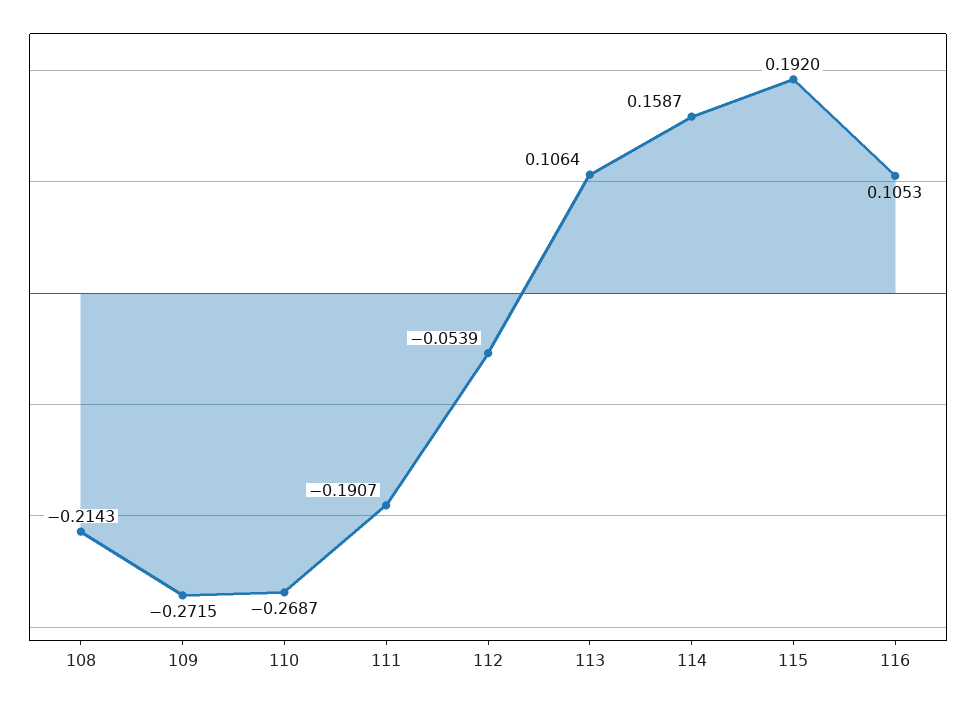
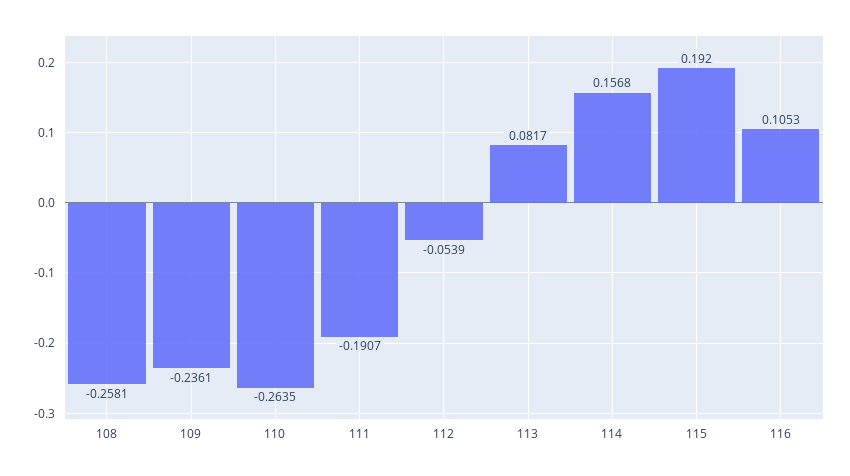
  {
-   "108": -0.2143,
+   "108": -0.2581,
-   "109": -0.2715,
+   "109": -0.2361,
-   "110": -0.2687,
+   "110": -0.2635,
    "111": -0.1907,
    "112": -0.0539,
-   "113": 0.1064,
+   "113": 0.0817,
-   "114": 0.1587,
+   "114": 0.1568,
    "115": 0.192,
    "116": 0.1053
  }

